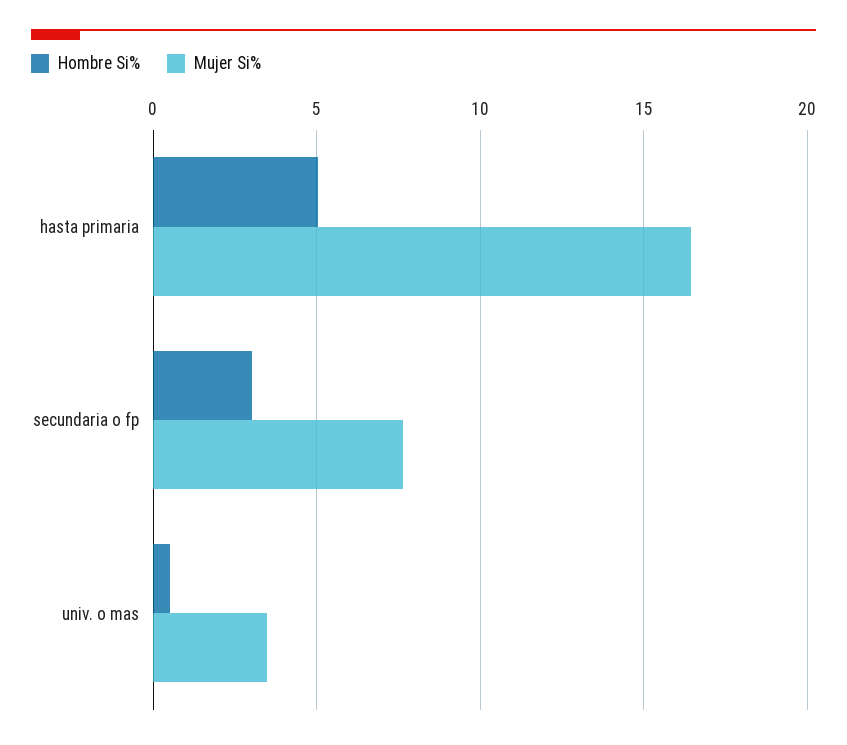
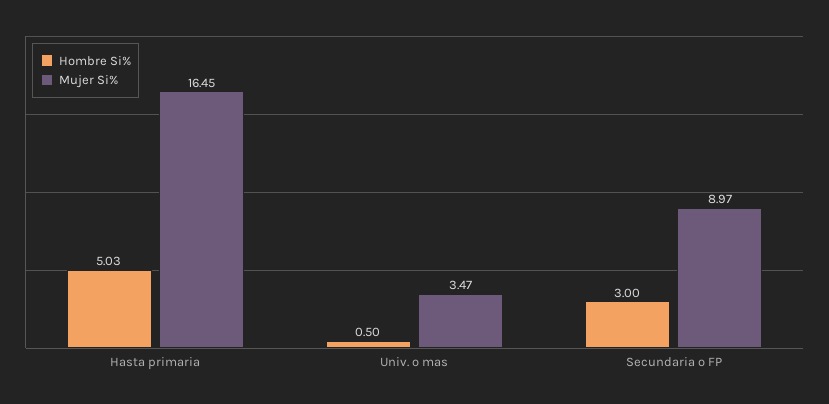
  {
    "Hombre Si%": {
      "hasta primaria": 5.03,
      "secundaria o fp": 3,
      "univ. o mas": 0.5
    },
    "Mujer Si%": {
      "hasta primaria": 16.45,
-     "secundaria o fp": 7.5,
+     "secundaria o fp": 8.97,
      "univ. o mas": 3.47
    }
  }

